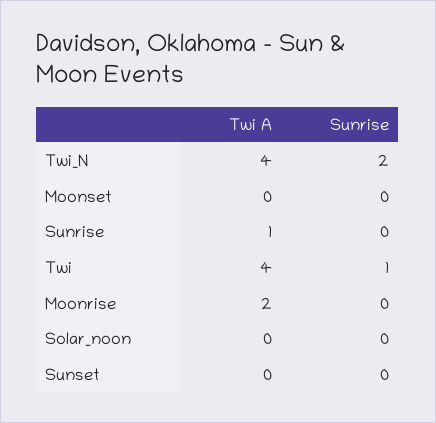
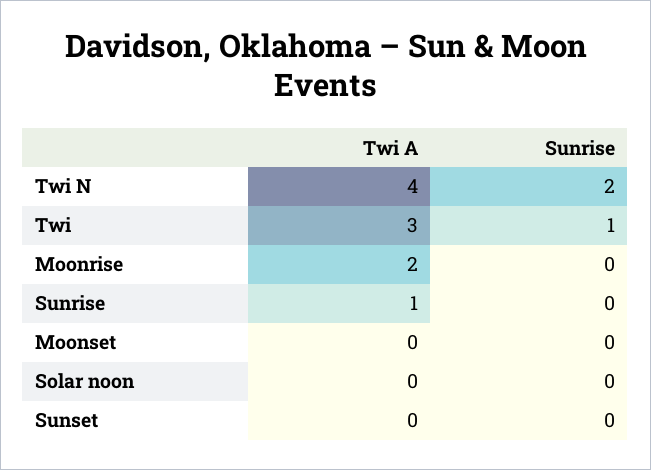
  {
    "Twi A": {
      "Twi_N": 4,
      "Moonset": 0,
      "Sunrise": 1,
-     "Twi": 4,
+     "Twi": 3,
      "Moonrise": 2,
      "Solar_noon": 0,
      "Sunset": 0
    },
    "Sunrise": {
      "Twi_N": 2,
      "Moonset": 0,
      "Sunrise": 0,
      "Twi": 1,
      "Moonrise": 0,
      "Solar_noon": 0,
      "Sunset": 0
    }
  }

